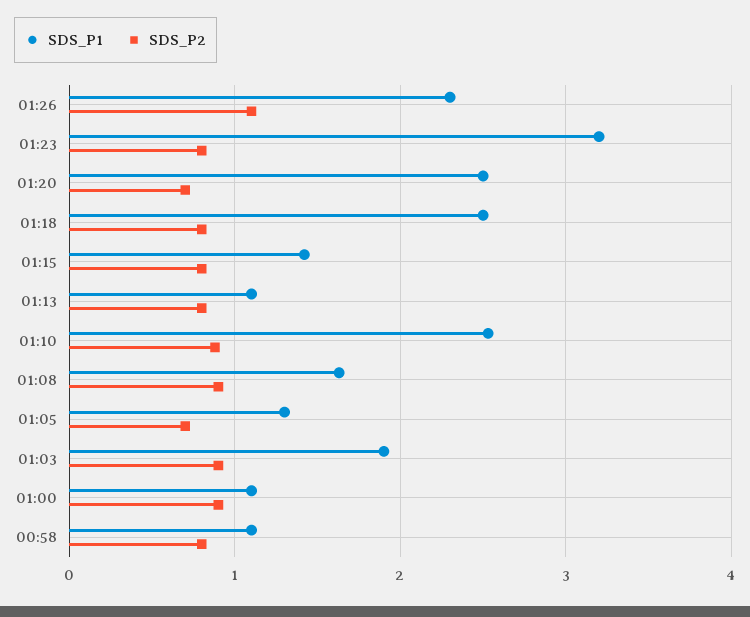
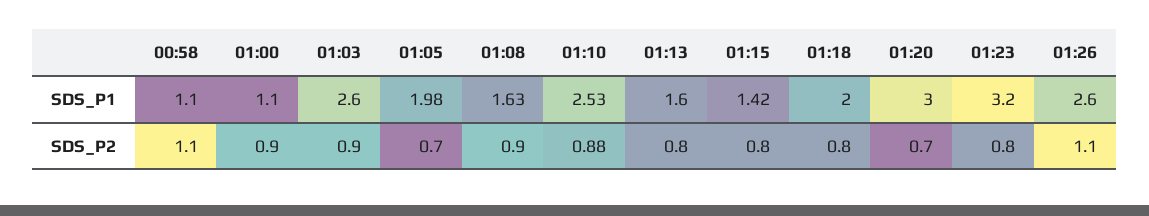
  {
    "SDS_P1": {
-     "01:26": 2.3,
+     "01:26": 2.6,
      "01:23": 3.2,
-     "01:20": 2.5,
+     "01:20": 3,
-     "01:18": 2.5,
+     "01:18": 2,
      "01:15": 1.42,
-     "01:13": 1.1,
+     "01:13": 1.6,
      "01:10": 2.53,
      "01:08": 1.63,
-     "01:05": 1.3,
+     "01:05": 1.98,
-     "01:03": 1.9,
+     "01:03": 2.6,
      "01:00": 1.1,
      "00:58": 1.1
    },
    "SDS_P2": {
      "01:26": 1.1,
      "01:23": 0.8,
      "01:20": 0.7,
      "01:18": 0.8,
      "01:15": 0.8,
      "01:13": 0.8,
      "01:10": 0.88,
      "01:08": 0.9,
      "01:05": 0.7,
      "01:03": 0.9,
      "01:00": 0.9,
-     "00:58": 0.8
+     "00:58": 1.1
    }
  }

